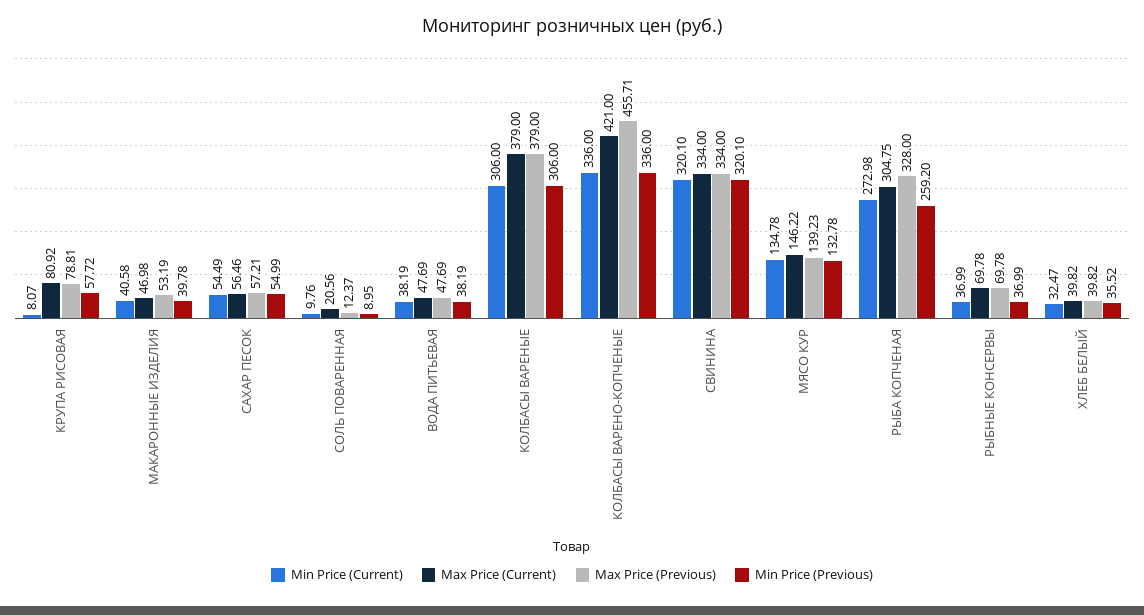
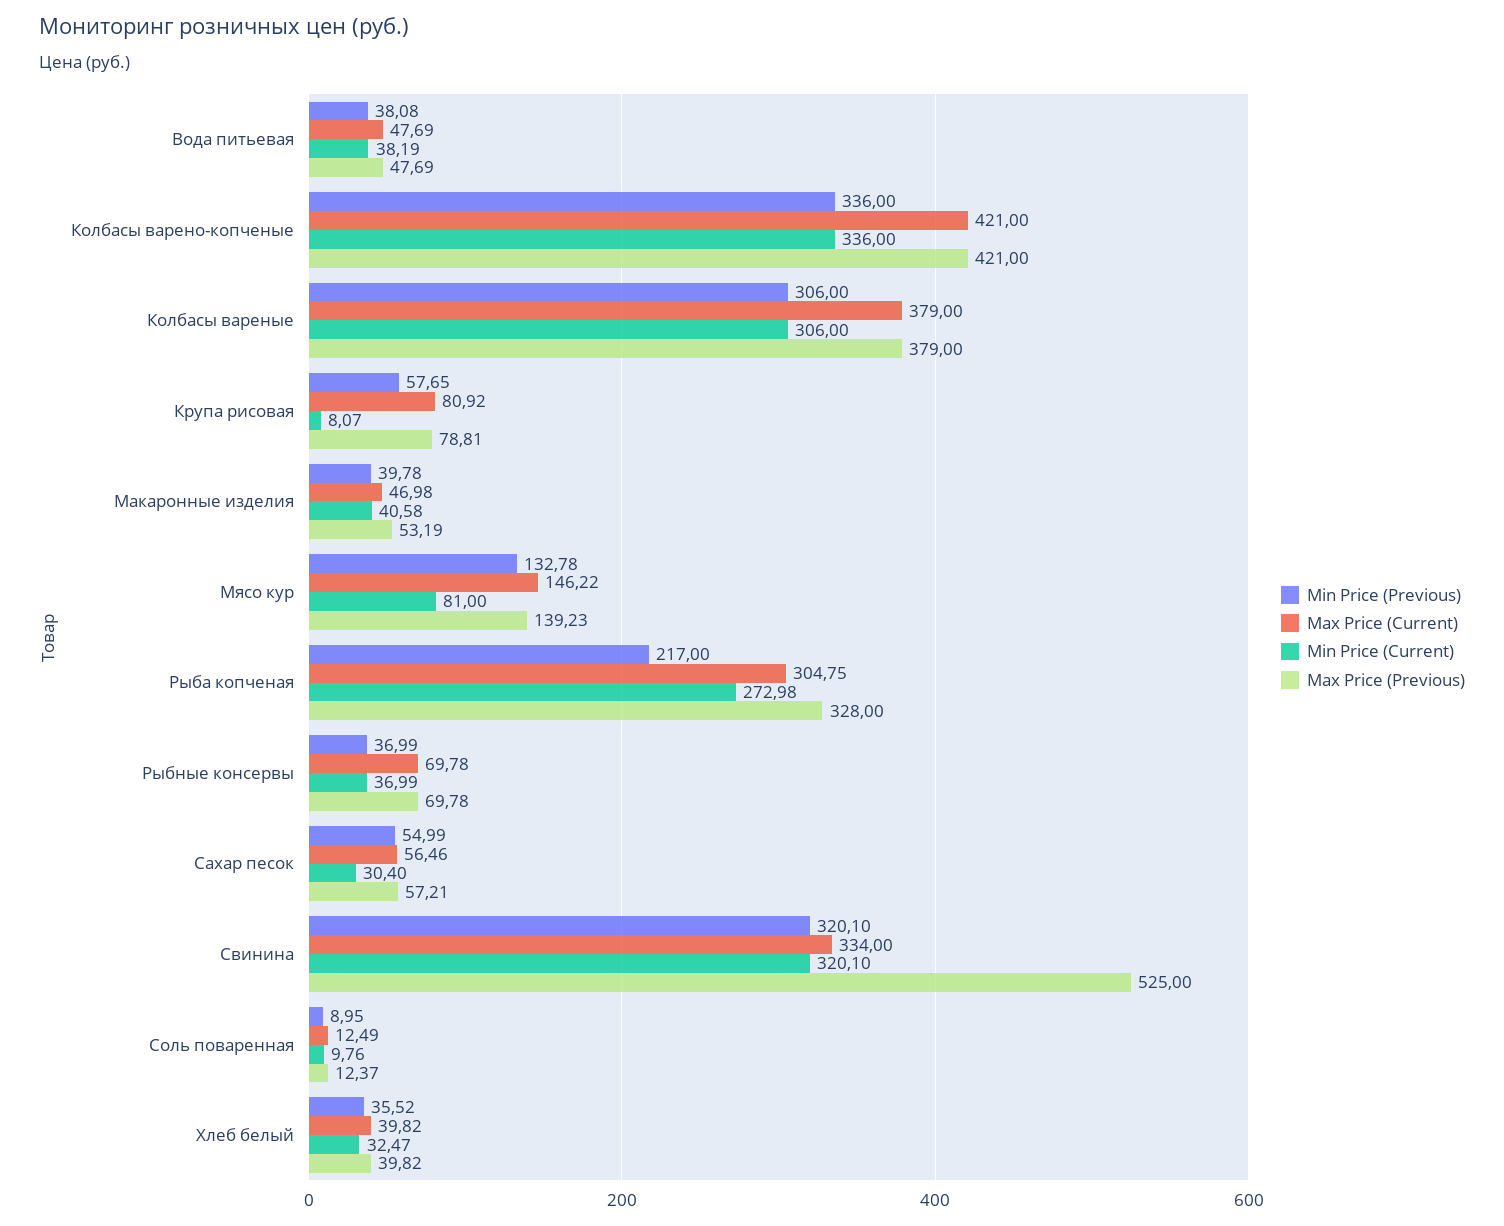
  {
    "Min Price (Current)": {
      "КРУПА РИСОВАЯ": 8.07,
      "МАКАРОННЫЕ ИЗДЕЛИЯ": 40.58,
-     "САХАР ПЕСОК": 54.49,
+     "САХАР ПЕСОК": 30.4,
      "СОЛЬ ПОВАРЕННАЯ": 9.76,
      "ВОДА ПИТЬЕВАЯ": 38.19,
      "КОЛБАСЫ ВАРЕНЫЕ": 306,
      "КОЛБАСЫ ВАРЕНО-КОПЧЕНЫЕ": 336,
      "СВИНИНА": 320.1,
-     "МЯСО КУР": 134.78,
+     "МЯСО КУР": 81,
      "РЫБА КОПЧЕНАЯ": 272.98,
      "РЫБНЫЕ КОНСЕРВЫ": 36.99,
      "ХЛЕБ БЕЛЫЙ": 32.47
    },
    "Max Price (Current)": {
      "КРУПА РИСОВАЯ": 80.92,
      "МАКАРОННЫЕ ИЗДЕЛИЯ": 46.98,
      "САХАР ПЕСОК": 56.46,
-     "СОЛЬ ПОВАРЕННАЯ": 20.56,
+     "СОЛЬ ПОВАРЕННАЯ": 12.49,
      "ВОДА ПИТЬЕВАЯ": 47.69,
      "КОЛБАСЫ ВАРЕНЫЕ": 379,
      "КОЛБАСЫ ВАРЕНО-КОПЧЕНЫЕ": 421,
      "СВИНИНА": 334,
      "МЯСО КУР": 146.22,
      "РЫБА КОПЧЕНАЯ": 304.75,
      "РЫБНЫЕ КОНСЕРВЫ": 69.78,
      "ХЛЕБ БЕЛЫЙ": 39.82
    },
    "Max Price (Previous)": {
      "КРУПА РИСОВАЯ": 78.81,
      "МАКАРОННЫЕ ИЗДЕЛИЯ": 53.19,
      "САХАР ПЕСОК": 57.21,
      "СОЛЬ ПОВАРЕННАЯ": 12.37,
      "ВОДА ПИТЬЕВАЯ": 47.69,
      "КОЛБАСЫ ВАРЕНЫЕ": 379,
-     "КОЛБАСЫ ВАРЕНО-КОПЧЕНЫЕ": 455.71,
+     "КОЛБАСЫ ВАРЕНО-КОПЧЕНЫЕ": 421,
-     "СВИНИНА": 334,
+     "СВИНИНА": 525,
      "МЯСО КУР": 139.23,
      "РЫБА КОПЧЕНАЯ": 328,
      "РЫБНЫЕ КОНСЕРВЫ": 69.78,
      "ХЛЕБ БЕЛЫЙ": 39.82
    },
    "Min Price (Previous)": {
-     "КРУПА РИСОВАЯ": 57.72,
+     "КРУПА РИСОВАЯ": 57.65,
      "МАКАРОННЫЕ ИЗДЕЛИЯ": 39.78,
      "САХАР ПЕСОК": 54.99,
      "СОЛЬ ПОВАРЕННАЯ": 8.95,
-     "ВОДА ПИТЬЕВАЯ": 38.19,
+     "ВОДА ПИТЬЕВАЯ": 38.08,
      "КОЛБАСЫ ВАРЕНЫЕ": 306,
      "КОЛБАСЫ ВАРЕНО-КОПЧЕНЫЕ": 336,
      "СВИНИНА": 320.1,
      "МЯСО КУР": 132.78,
-     "РЫБА КОПЧЕНАЯ": 259.2,
+     "РЫБА КОПЧЕНАЯ": 217,
      "РЫБНЫЕ КОНСЕРВЫ": 36.99,
      "ХЛЕБ БЕЛЫЙ": 35.52
    }
  }

